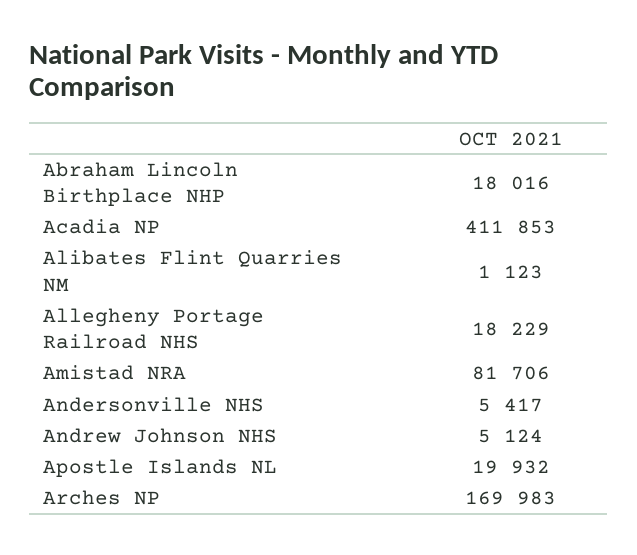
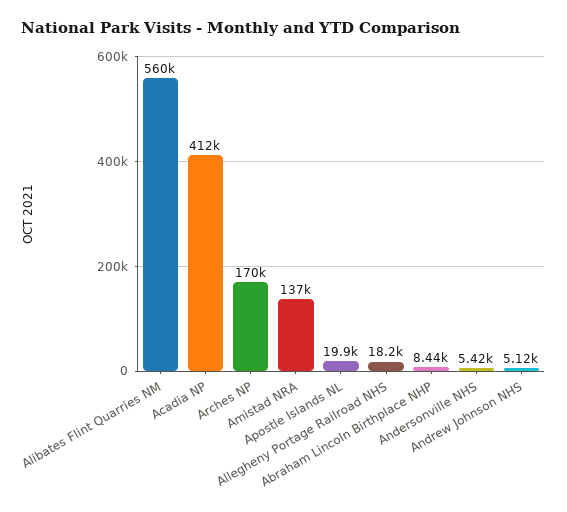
  {
-   "Abraham Lincoln Birthplace NHP": 18016,
+   "Abraham Lincoln Birthplace NHP": 8440,
    "Acadia NP": 411853,
-   "Alibates Flint Quarries NM": 1123,
+   "Alibates Flint Quarries NM": 560000,
    "Allegheny Portage Railroad NHS": 18229,
-   "Amistad NRA": 81706,
+   "Amistad NRA": 137000,
    "Andersonville NHS": 5417,
    "Andrew Johnson NHS": 5124,
    "Apostle Islands NL": 19932,
    "Arches NP": 169983
  }

